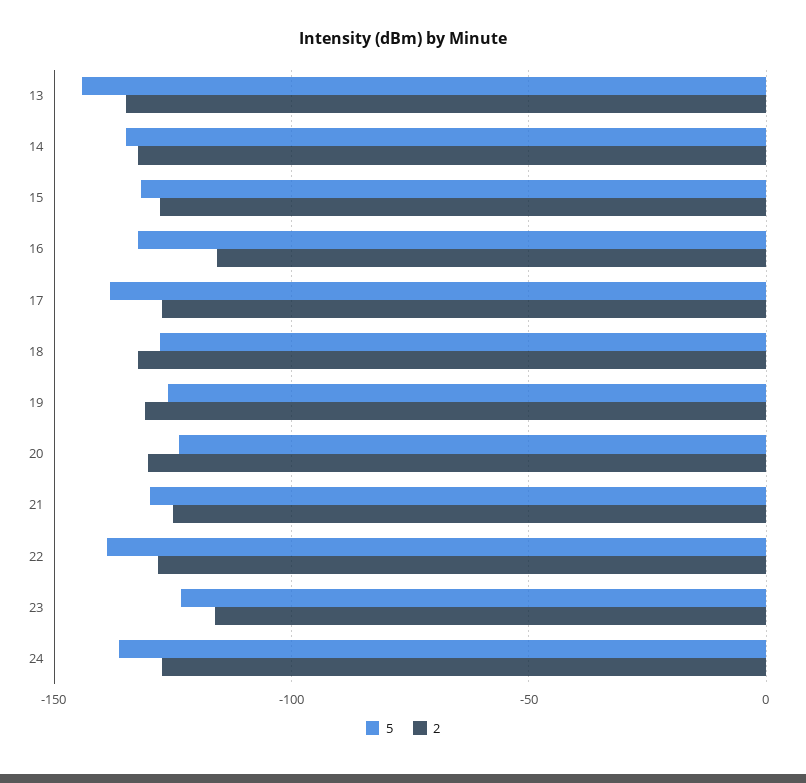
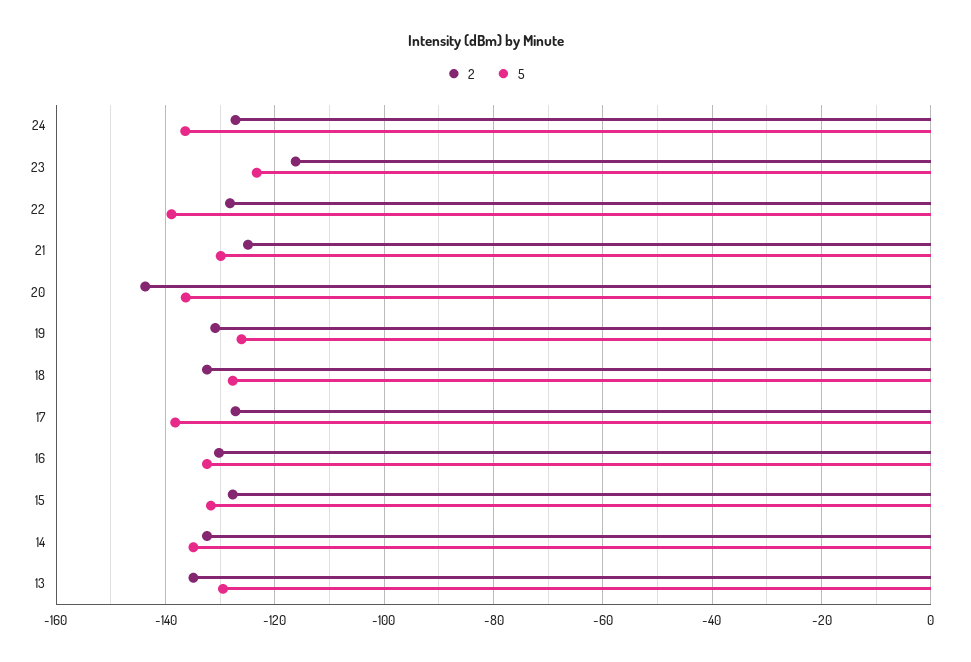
  {
    "5": {
-     "13": -145,
+     "13": -130,
      "14": -134,
      "15": -132,
      "16": -132,
      "17": -138,
      "18": -128,
      "19": -126,
-     "20": -125,
+     "20": -136,
      "21": -130,
      "22": -138,
      "23": -124,
      "24": -136
    },
    "2": {
      "13": -134,
      "14": -132,
      "15": -128,
-     "16": -115,
+     "16": -130,
      "17": -128,
      "18": -132,
      "19": -130,
-     "20": -130,
+     "20": -144,
      "21": -124,
      "22": -128,
      "23": -116,
      "24": -128
    }
  }

